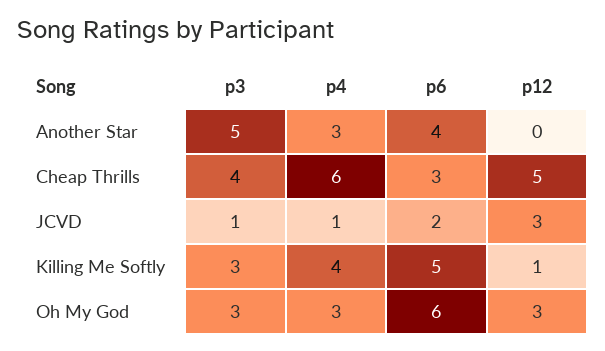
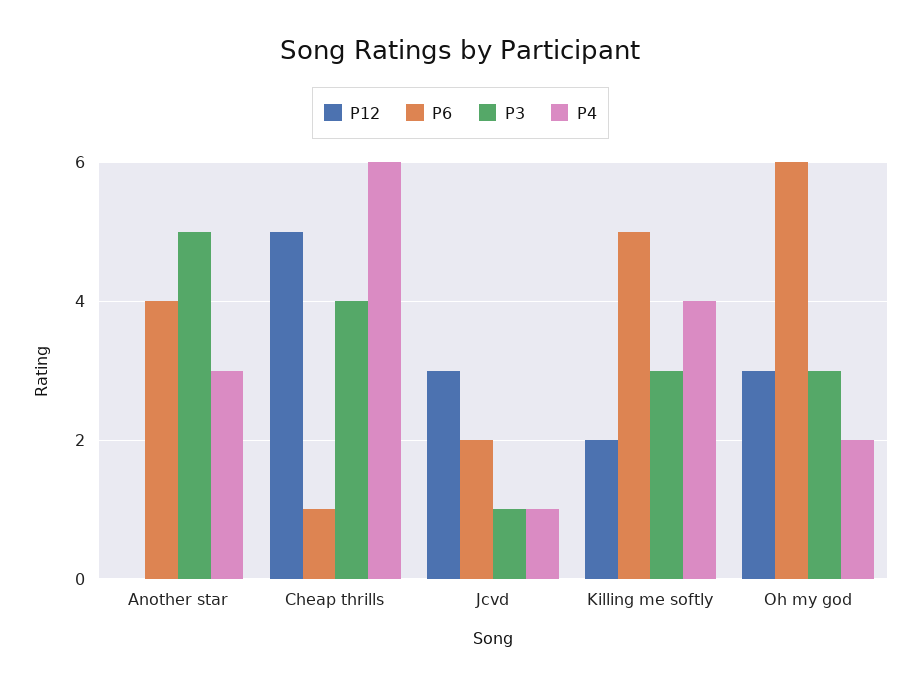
  {
    "p3": {
      "Another Star": 5,
      "Cheap Thrills": 4,
      "JCVD": 1,
      "Killing Me Softly": 3,
      "Oh My God": 3
    },
    "p4": {
      "Another Star": 3,
      "Cheap Thrills": 6,
      "JCVD": 1,
      "Killing Me Softly": 4,
-     "Oh My God": 3
+     "Oh My God": 2
    },
    "p6": {
      "Another Star": 4,
-     "Cheap Thrills": 3,
+     "Cheap Thrills": 1,
      "JCVD": 2,
      "Killing Me Softly": 5,
      "Oh My God": 6
    },
    "p12": {
      "Another Star": 0,
      "Cheap Thrills": 5,
      "JCVD": 3,
-     "Killing Me Softly": 1,
+     "Killing Me Softly": 2,
      "Oh My God": 3
    }
  }

